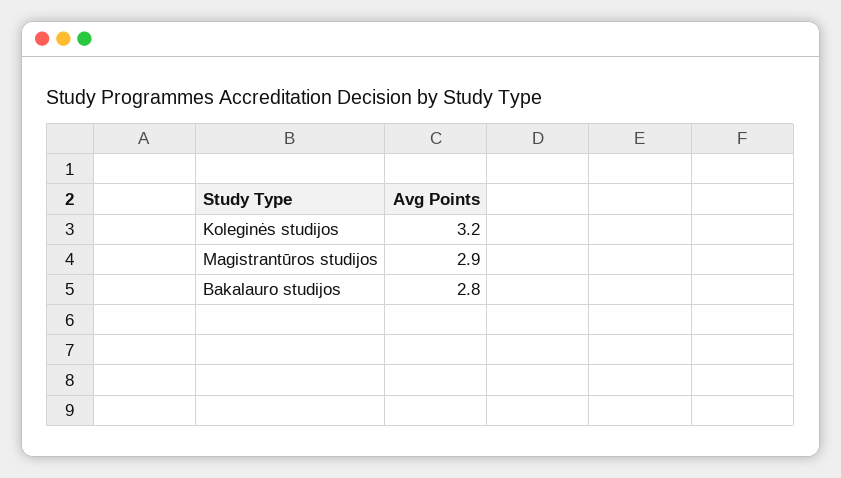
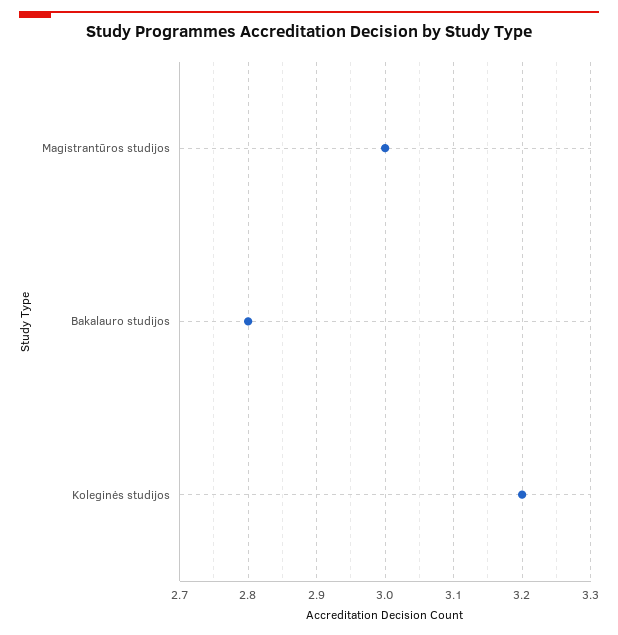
  {
    "Koleginės studijos": 3.2,
-   "Magistrantūros studijos": 2.9,
+   "Magistrantūros studijos": 3,
    "Bakalauro studijos": 2.8
  }

